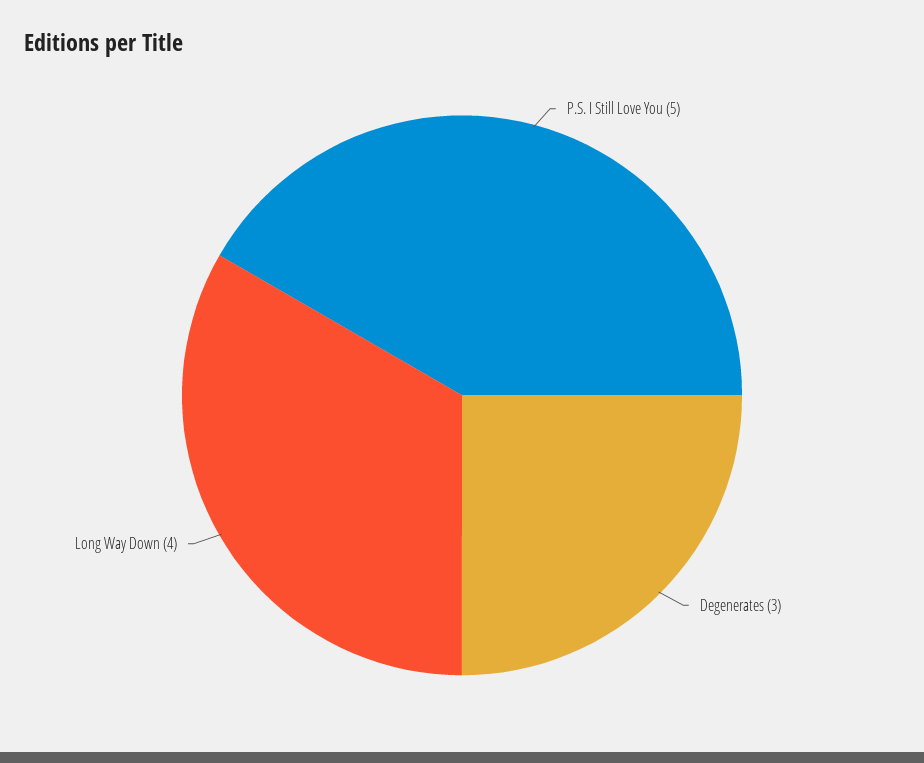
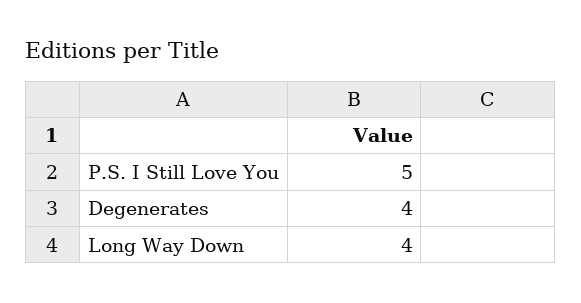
  {
    "P.S. I Still Love You": 5,
-   "Degenerates": 3,
+   "Degenerates": 4,
    "Long Way Down": 4
  }

